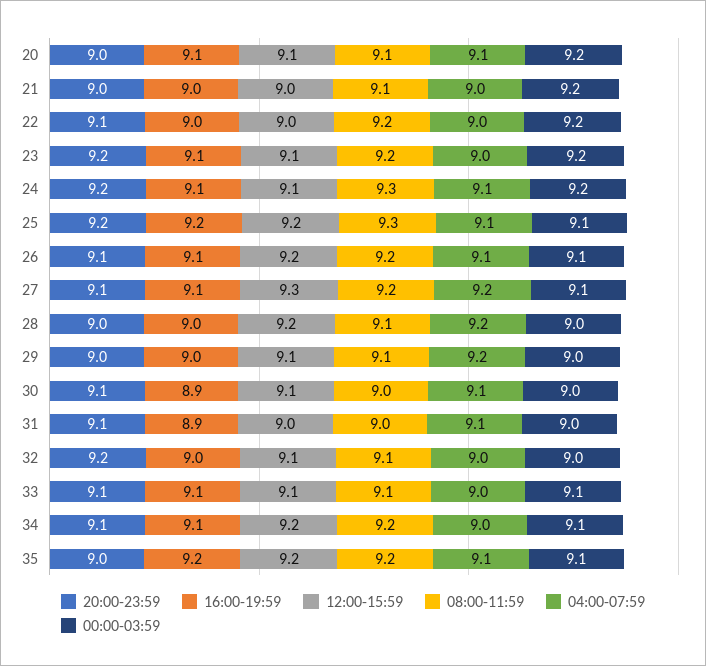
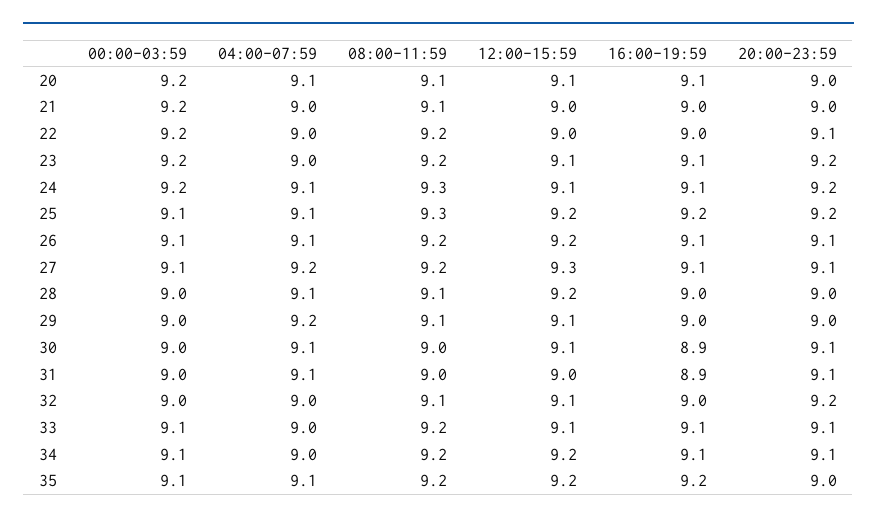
  {
    "20:00-23:59": {
      "20": 9,
      "21": 9,
      "22": 9.1,
      "23": 9.2,
      "24": 9.2,
      "25": 9.2,
      "26": 9.1,
      "27": 9.1,
      "28": 9,
      "29": 9,
      "30": 9.1,
      "31": 9.1,
      "32": 9.2,
      "33": 9.1,
      "34": 9.1,
      "35": 9
    },
    "16:00-19:59": {
      "20": 9.1,
      "21": 9,
      "22": 9,
      "23": 9.1,
      "24": 9.1,
      "25": 9.2,
      "26": 9.1,
      "27": 9.1,
      "28": 9,
      "29": 9,
      "30": 8.9,
      "31": 8.9,
      "32": 9,
      "33": 9.1,
      "34": 9.1,
      "35": 9.2
    },
    "12:00-15:59": {
      "20": 9.1,
      "21": 9,
      "22": 9,
      "23": 9.1,
      "24": 9.1,
      "25": 9.2,
      "26": 9.2,
      "27": 9.3,
      "28": 9.2,
      "29": 9.1,
      "30": 9.1,
      "31": 9,
      "32": 9.1,
      "33": 9.1,
      "34": 9.2,
      "35": 9.2
    },
    "08:00-11:59": {
      "20": 9.1,
      "21": 9.1,
      "22": 9.2,
      "23": 9.2,
      "24": 9.3,
      "25": 9.3,
      "26": 9.2,
      "27": 9.2,
      "28": 9.1,
      "29": 9.1,
      "30": 9,
      "31": 9,
      "32": 9.1,
-     "33": 9.1,
+     "33": 9.2,
      "34": 9.2,
      "35": 9.2
    },
    "04:00-07:59": {
      "20": 9.1,
      "21": 9,
      "22": 9,
      "23": 9,
      "24": 9.1,
      "25": 9.1,
      "26": 9.1,
      "27": 9.2,
-     "28": 9.2,
+     "28": 9.1,
      "29": 9.2,
      "30": 9.1,
      "31": 9.1,
      "32": 9,
      "33": 9,
      "34": 9,
      "35": 9.1
    },
    "00:00-03:59": {
      "20": 9.2,
      "21": 9.2,
      "22": 9.2,
      "23": 9.2,
      "24": 9.2,
      "25": 9.1,
      "26": 9.1,
      "27": 9.1,
      "28": 9,
      "29": 9,
      "30": 9,
      "31": 9,
      "32": 9,
      "33": 9.1,
      "34": 9.1,
      "35": 9.1
    }
  }

